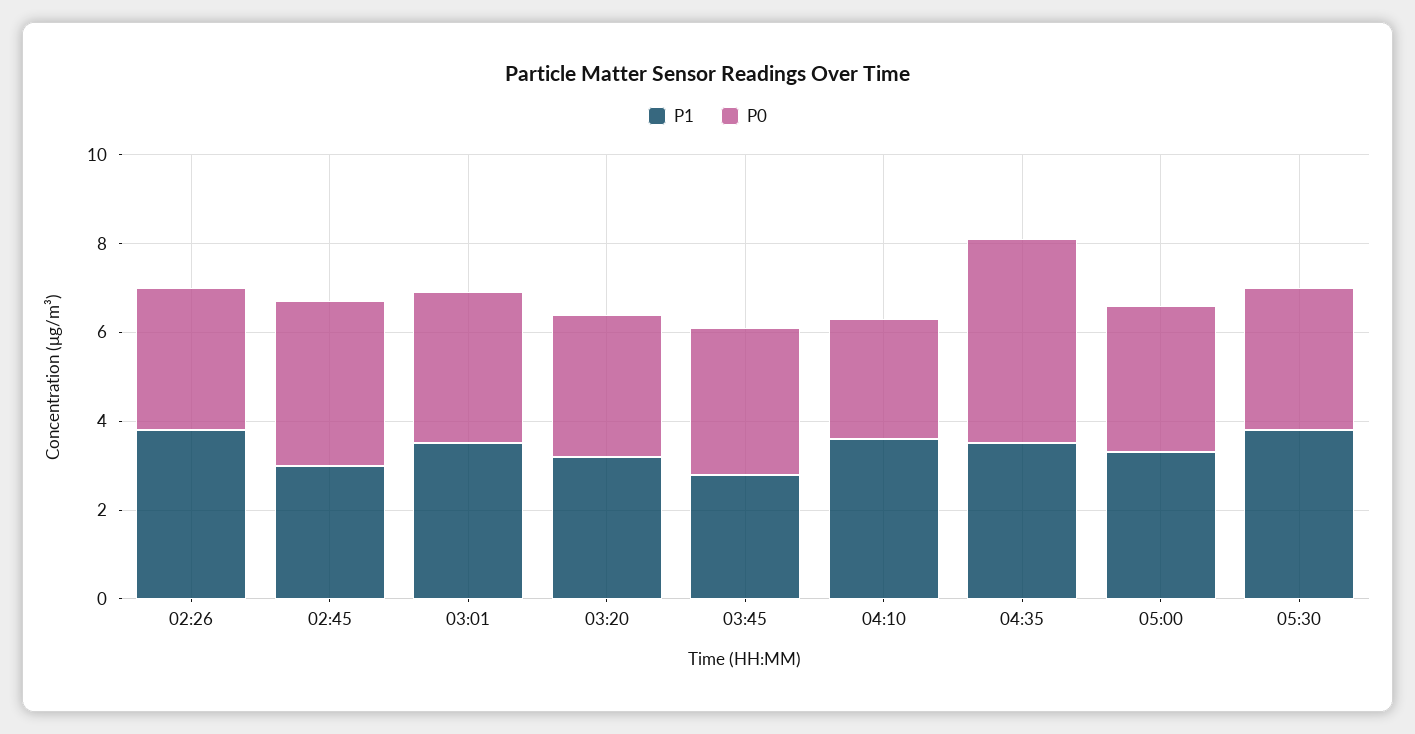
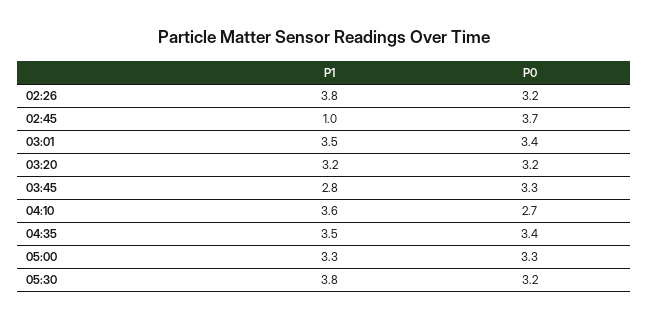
  {
    "P1": {
      "02:26": 3.8,
-     "02:45": 3,
+     "02:45": 1,
      "03:01": 3.5,
      "03:20": 3.2,
      "03:45": 2.8,
      "04:10": 3.6,
      "04:35": 3.5,
      "05:00": 3.3,
      "05:30": 3.8
    },
    "P0": {
      "02:26": 3.2,
      "02:45": 3.7,
      "03:01": 3.4,
      "03:20": 3.2,
      "03:45": 3.3,
      "04:10": 2.7,
-     "04:35": 4.5,
+     "04:35": 3.4,
      "05:00": 3.3,
      "05:30": 3.2
    }
  }

